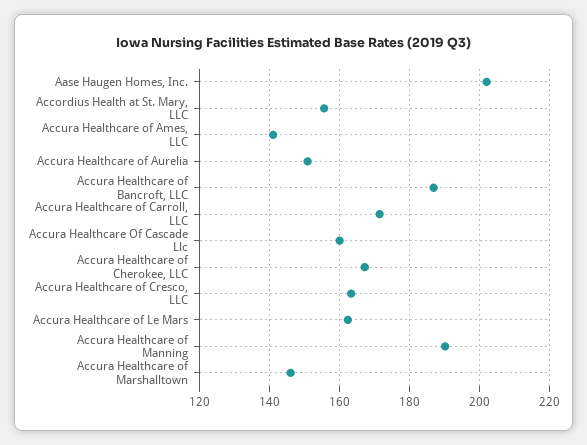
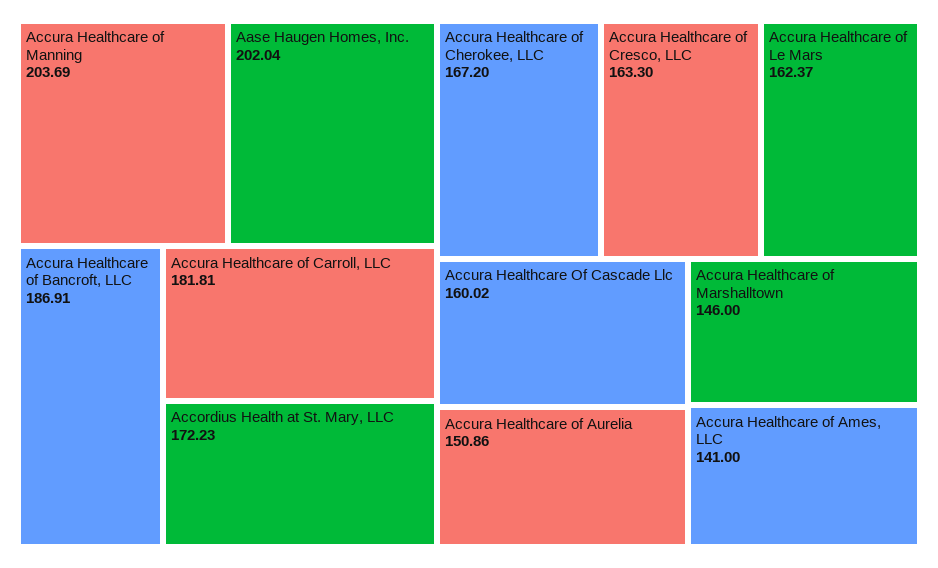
  {
    "Aase Haugen Homes, Inc.": 202.04,
-   "Accordius Health at St. Mary, LLC": 156,
+   "Accordius Health at St. Mary, LLC": 172.23,
    "Accura Healthcare of Ames, LLC": 141,
    "Accura Healthcare of Aurelia": 150.86,
    "Accura Healthcare of Bancroft, LLC": 186.91,
-   "Accura Healthcare of Carroll, LLC": 172,
+   "Accura Healthcare of Carroll, LLC": 181.81,
    "Accura Healthcare Of Cascade Llc": 160.02,
    "Accura Healthcare of Cherokee, LLC": 167.2,
    "Accura Healthcare of Cresco, LLC": 163.3,
    "Accura Healthcare of Le Mars": 162.37,
-   "Accura Healthcare of Manning": 190,
+   "Accura Healthcare of Manning": 203.69,
    "Accura Healthcare of Marshalltown": 146
  }

